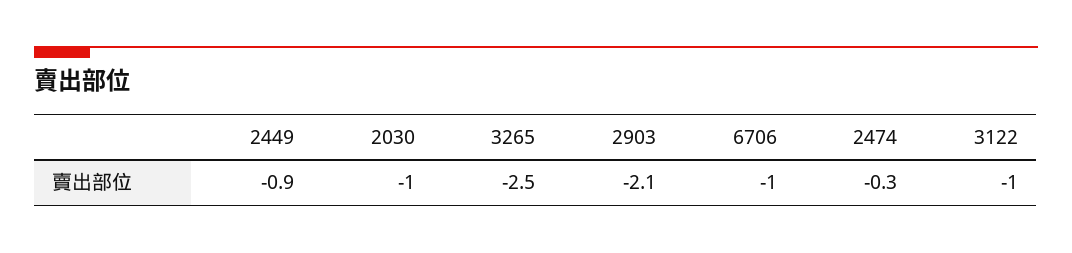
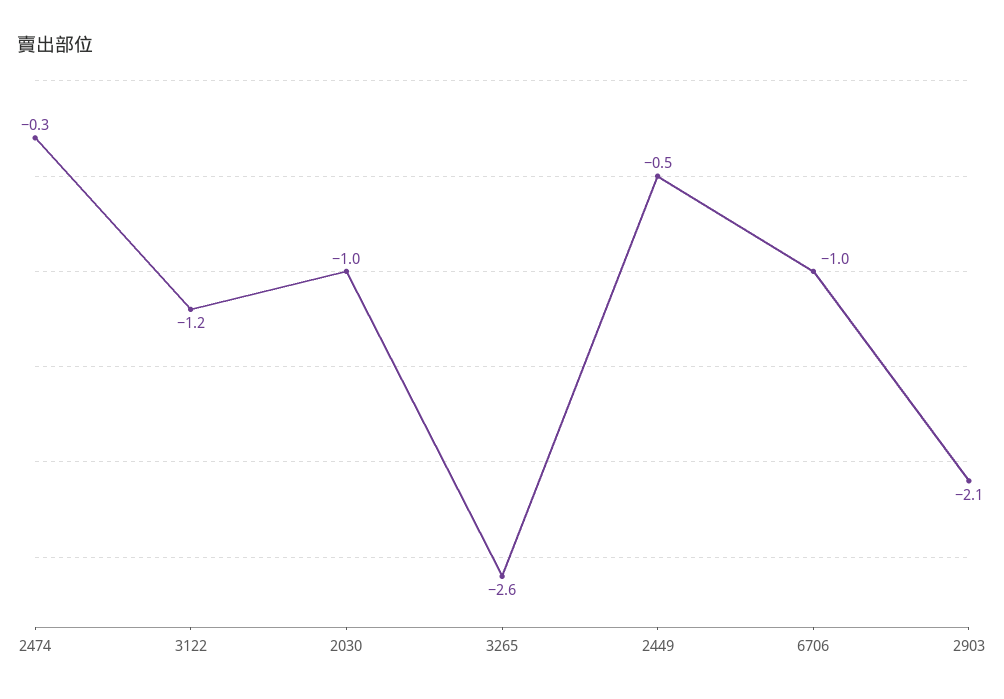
  {
-   "2449": -0.9,
+   "2449": -0.5,
    "2030": -1,
-   "3265": -2.5,
+   "3265": -2.6,
    "2903": -2.1,
    "6706": -1,
    "2474": -0.3,
-   "3122": -1
+   "3122": -1.2
  }

